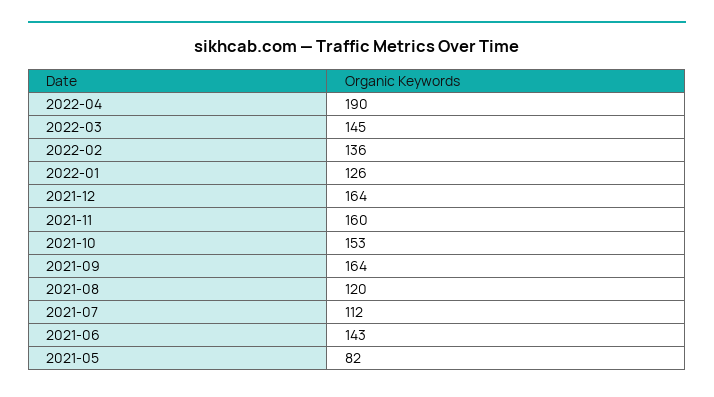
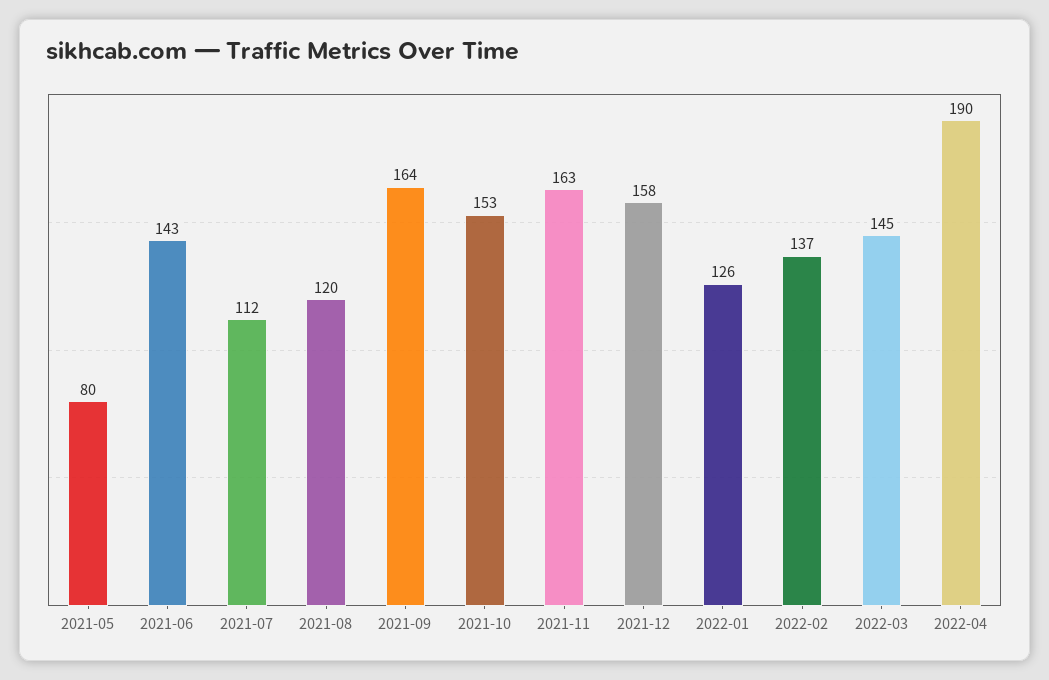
  {
    "2022-04": 190,
    "2022-03": 145,
-   "2022-02": 136,
+   "2022-02": 137,
    "2022-01": 126,
-   "2021-12": 164,
+   "2021-12": 158,
-   "2021-11": 160,
+   "2021-11": 163,
    "2021-10": 153,
    "2021-09": 164,
    "2021-08": 120,
    "2021-07": 112,
    "2021-06": 143,
-   "2021-05": 82
+   "2021-05": 80
  }

